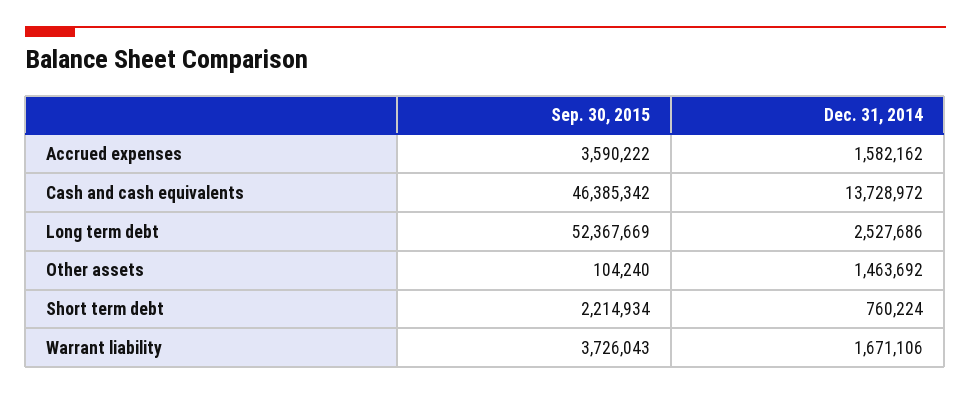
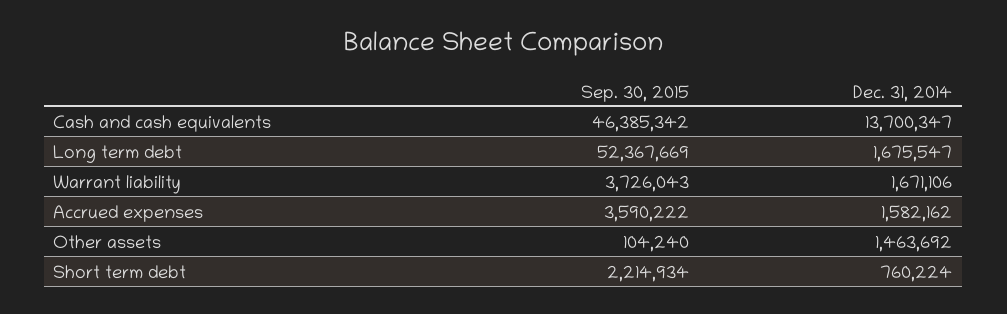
  {
    "Sep. 30, 2015": {
      "Accrued expenses": 3590222,
      "Cash and cash equivalents": 46385342,
      "Long term debt": 52367669,
      "Other assets": 104240,
      "Short term debt": 2214934,
      "Warrant liability": 3726043
    },
    "Dec. 31, 2014": {
      "Accrued expenses": 1582162,
-     "Cash and cash equivalents": 13728972,
+     "Cash and cash equivalents": 13700347,
-     "Long term debt": 2527686,
+     "Long term debt": 1675547,
      "Other assets": 1463692,
      "Short term debt": 760224,
      "Warrant liability": 1671106
    }
  }

